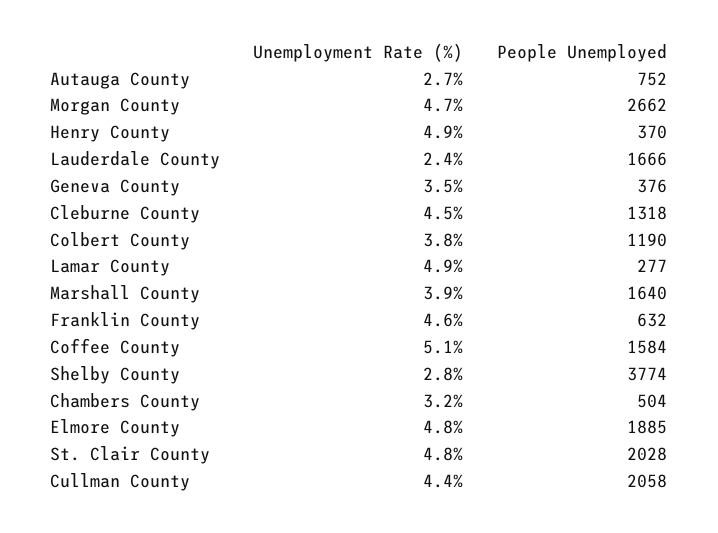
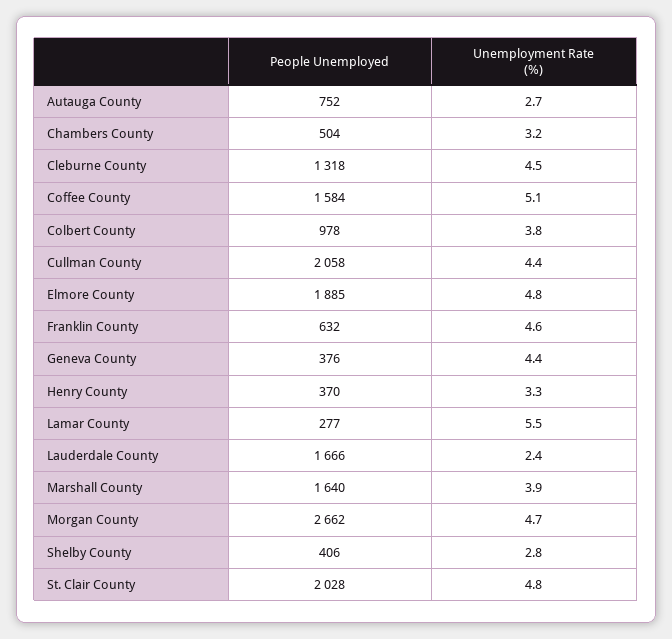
  {
    "Unemployment Rate (%)": {
      "Autauga County": 2.7,
      "Morgan County": 4.7,
-     "Henry County": 4.9,
+     "Henry County": 3.3,
      "Lauderdale County": 2.4,
-     "Geneva County": 3.5,
+     "Geneva County": 4.4,
      "Cleburne County": 4.5,
      "Colbert County": 3.8,
-     "Lamar County": 4.9,
+     "Lamar County": 5.5,
      "Marshall County": 3.9,
      "Franklin County": 4.6,
      "Coffee County": 5.1,
      "Shelby County": 2.8,
      "Chambers County": 3.2,
      "Elmore County": 4.8,
      "St. Clair County": 4.8,
      "Cullman County": 4.4
    },
    "People Unemployed": {
      "Autauga County": 752,
      "Morgan County": 2662,
      "Henry County": 370,
      "Lauderdale County": 1666,
      "Geneva County": 376,
      "Cleburne County": 1318,
-     "Colbert County": 1190,
+     "Colbert County": 978,
      "Lamar County": 277,
      "Marshall County": 1640,
      "Franklin County": 632,
      "Coffee County": 1584,
-     "Shelby County": 3774,
+     "Shelby County": 406,
      "Chambers County": 504,
      "Elmore County": 1885,
      "St. Clair County": 2028,
      "Cullman County": 2058
    }
  }

